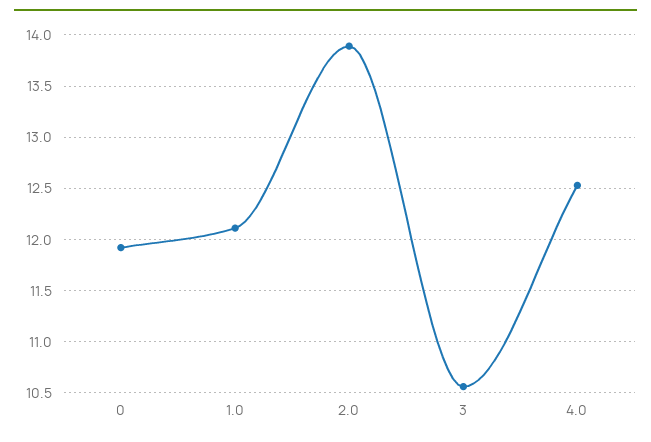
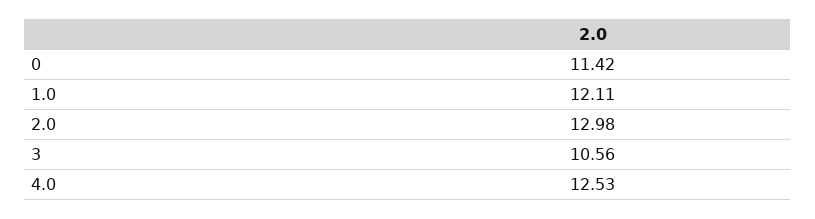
  {
-   "0": 11.9,
+   "0": 11.42,
    "1.0": 12.11,
-   "2.0": 13.9,
+   "2.0": 12.98,
    "3": 10.56,
    "4.0": 12.53
  }

